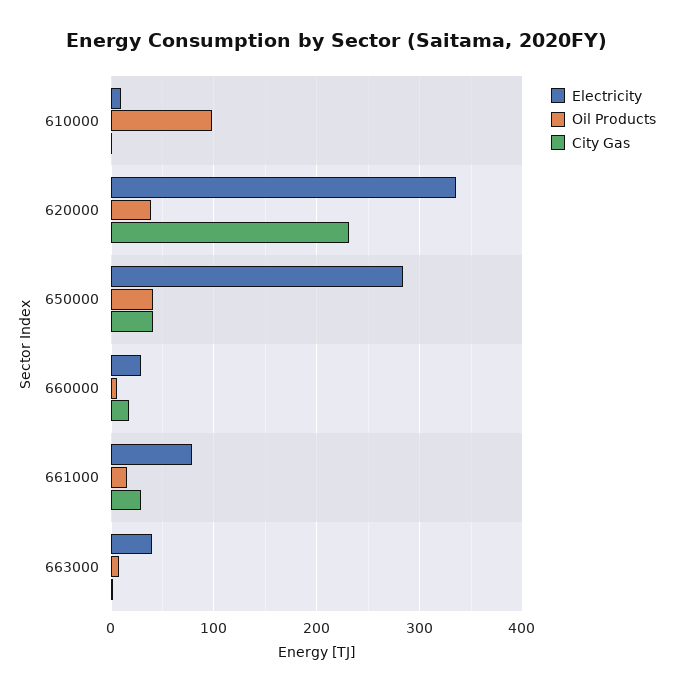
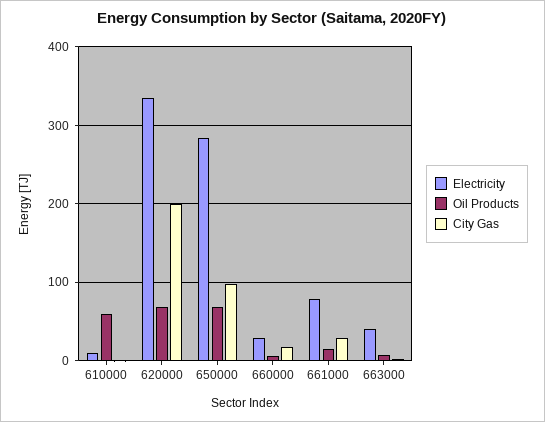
  {
    "Electricity": {
      "610000": 10,
      "620000": 340,
      "650000": 280,
      "660000": 30,
      "661000": 80,
      "663000": 40
    },
    "Oil Products": {
-     "610000": 100,
+     "610000": 60,
-     "620000": 40,
+     "620000": 70,
-     "650000": 40,
+     "650000": 70,
      "660000": 10,
      "661000": 20,
      "663000": 10
    },
    "City Gas": {
      "610000": 0,
-     "620000": 230,
+     "620000": 200,
-     "650000": 40,
+     "650000": 100,
      "660000": 20,
      "661000": 30,
      "663000": 0
    }
  }

